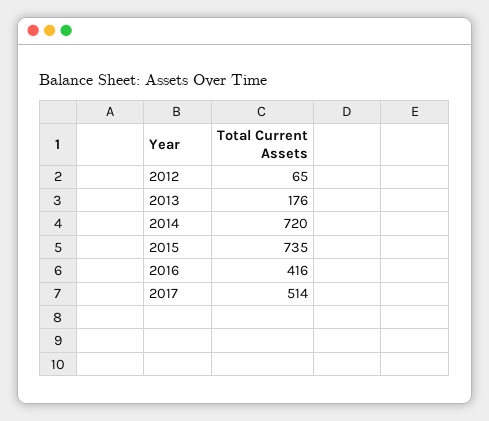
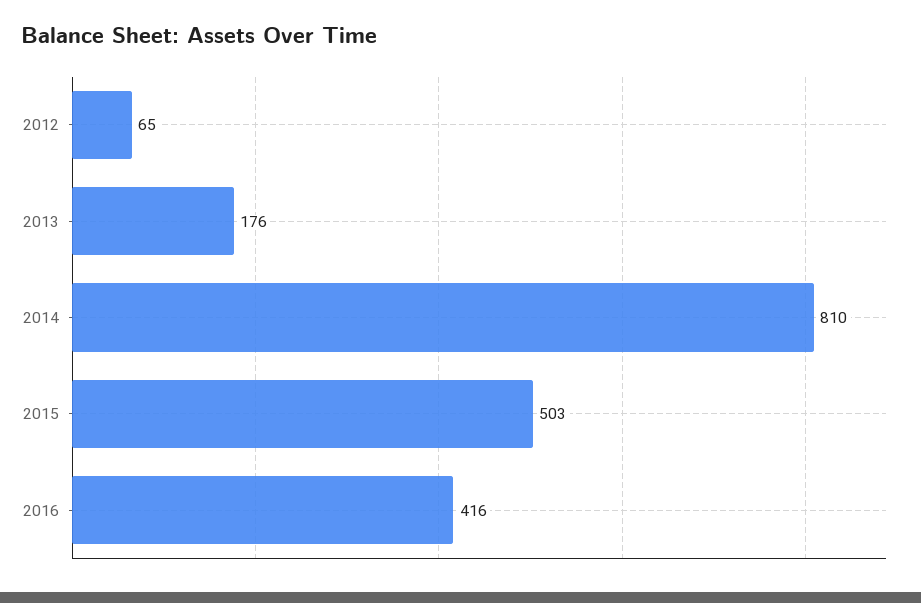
  {
    "2012": 65,
    "2013": 176,
-   "2014": 720,
+   "2014": 810,
-   "2015": 735,
+   "2015": 503,
-   "2016": 416,
+   "2016": 416
-   "2017": 514
  }

